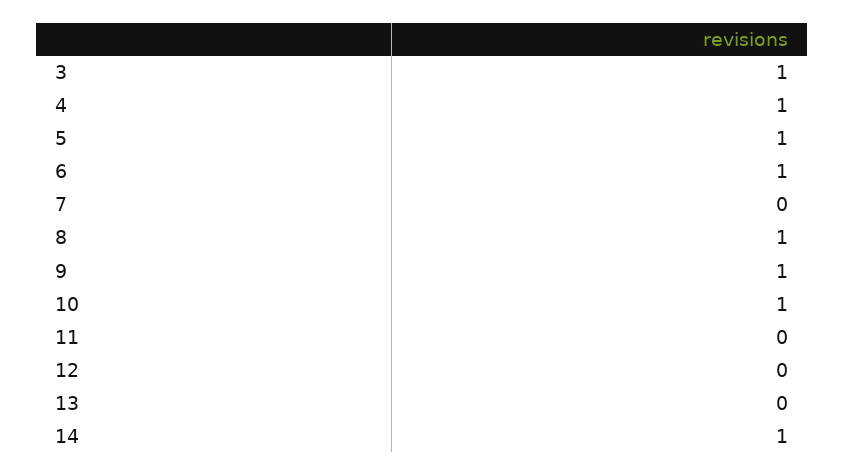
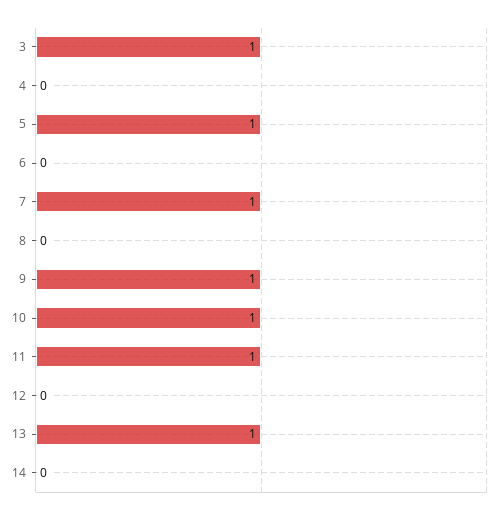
  {
    "3": 1,
-   "4": 1,
+   "4": 0,
    "5": 1,
-   "6": 1,
+   "6": 0,
-   "7": 0,
+   "7": 1,
-   "8": 1,
+   "8": 0,
    "9": 1,
    "10": 1,
-   "11": 0,
+   "11": 1,
    "12": 0,
-   "13": 0,
+   "13": 1,
-   "14": 1
+   "14": 0
  }

